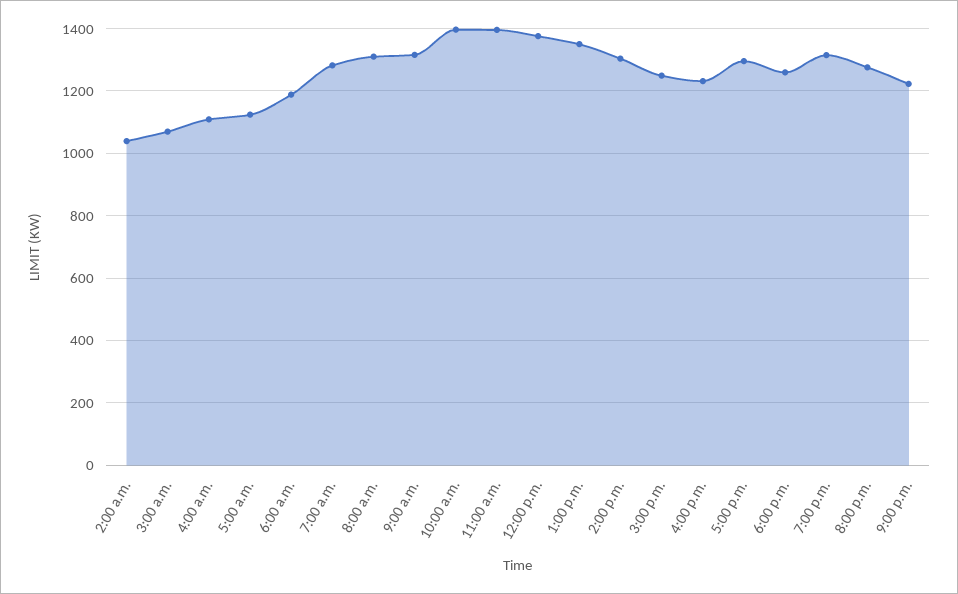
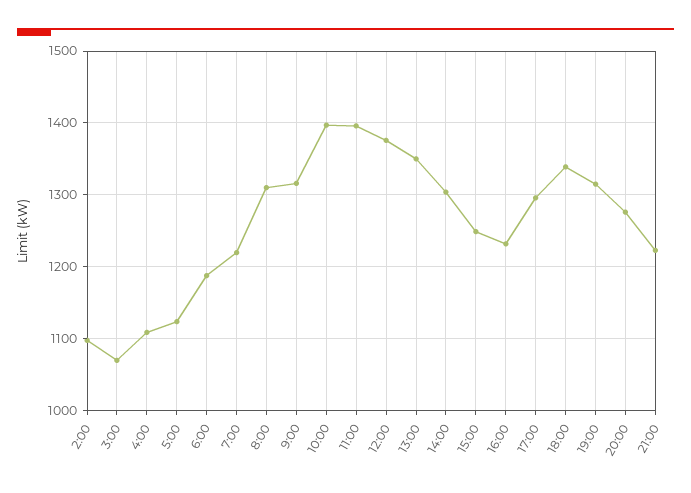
  {
-   "2:00 a.m.": 1040,
+   "2:00 a.m.": 1100,
    "3:00 a.m.": 1070,
    "4:00 a.m.": 1110,
    "5:00 a.m.": 1120,
    "6:00 a.m.": 1190,
-   "7:00 a.m.": 1280,
+   "7:00 a.m.": 1220,
    "8:00 a.m.": 1310,
    "9:00 a.m.": 1320,
    "10:00 a.m.": 1400,
    "11:00 a.m.": 1400,
    "12:00 p.m.": 1380,
    "1:00 p.m.": 1350,
    "2:00 p.m.": 1300,
    "3:00 p.m.": 1250,
    "4:00 p.m.": 1230,
    "5:00 p.m.": 1300,
-   "6:00 p.m.": 1260,
+   "6:00 p.m.": 1340,
    "7:00 p.m.": 1320,
    "8:00 p.m.": 1280,
    "9:00 p.m.": 1220
  }

